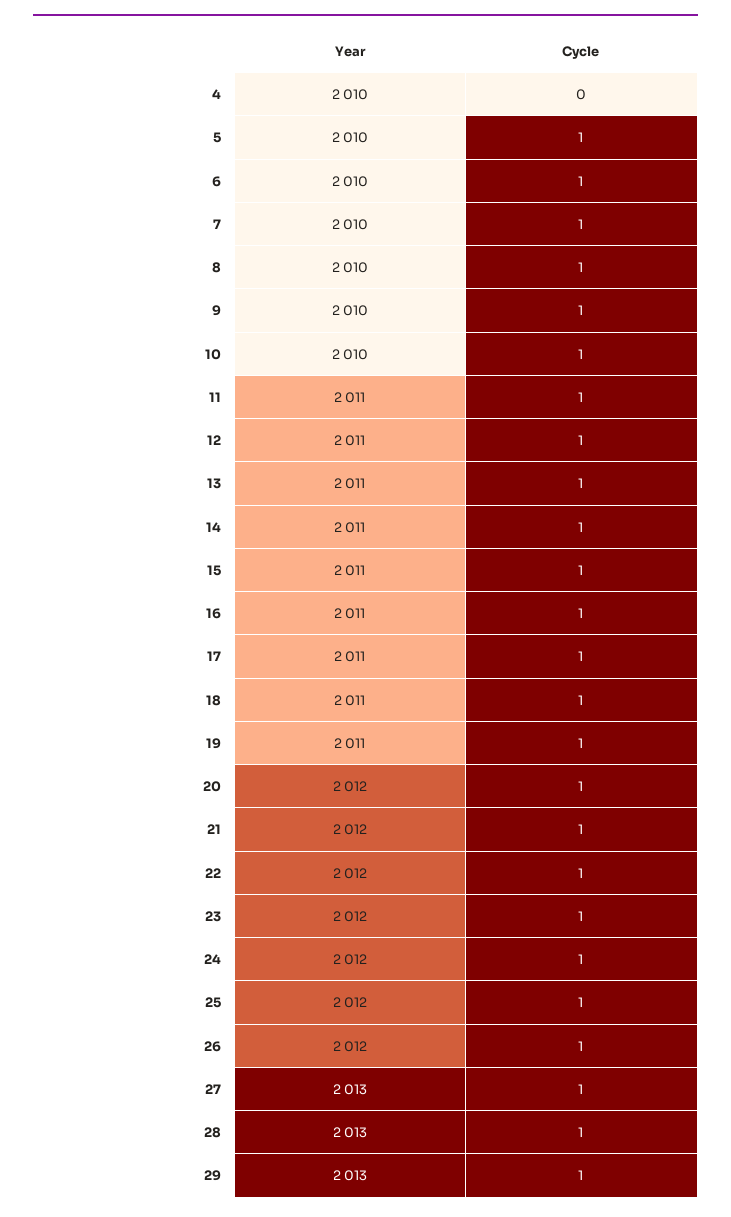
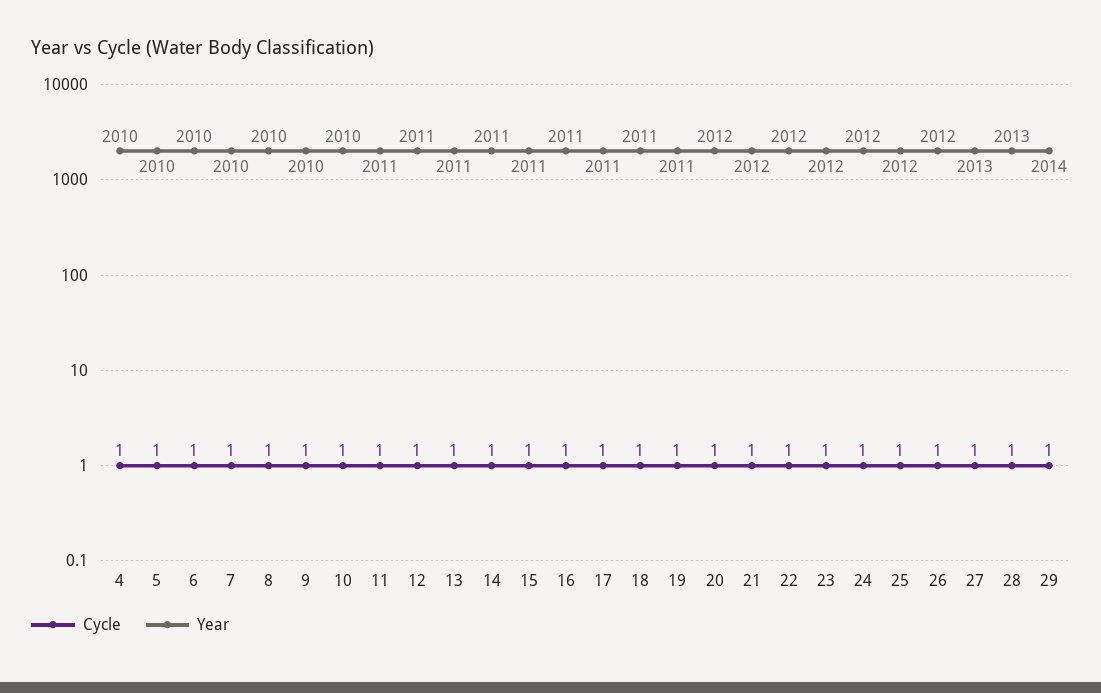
  {
    "Year": {
      "4": 2010,
      "5": 2010,
      "6": 2010,
      "7": 2010,
      "8": 2010,
      "9": 2010,
      "10": 2010,
      "11": 2011,
      "12": 2011,
      "13": 2011,
      "14": 2011,
      "15": 2011,
      "16": 2011,
      "17": 2011,
      "18": 2011,
      "19": 2011,
      "20": 2012,
      "21": 2012,
      "22": 2012,
      "23": 2012,
      "24": 2012,
      "25": 2012,
      "26": 2012,
      "27": 2013,
      "28": 2013,
-     "29": 2013
+     "29": 2014
    },
    "Cycle": {
-     "4": 0,
+     "4": 1,
      "5": 1,
      "6": 1,
      "7": 1,
      "8": 1,
      "9": 1,
      "10": 1,
      "11": 1,
      "12": 1,
      "13": 1,
      "14": 1,
      "15": 1,
      "16": 1,
      "17": 1,
      "18": 1,
      "19": 1,
      "20": 1,
      "21": 1,
      "22": 1,
      "23": 1,
      "24": 1,
      "25": 1,
      "26": 1,
      "27": 1,
      "28": 1,
      "29": 1
    }
  }

